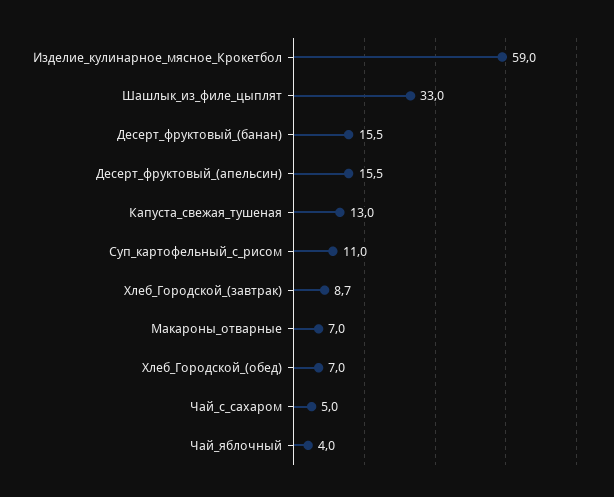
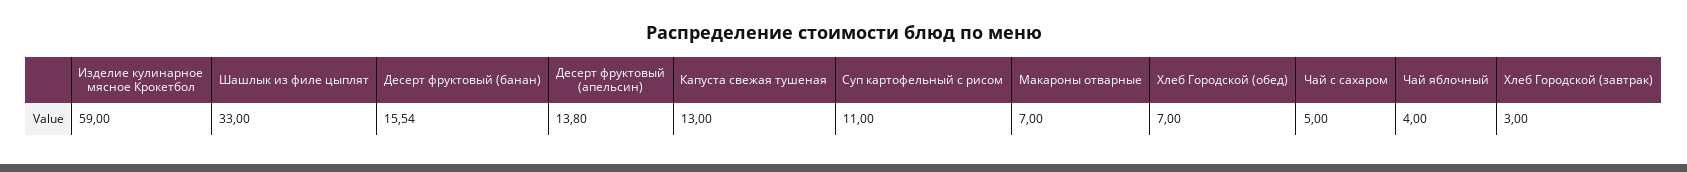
  {
    "Изделие_кулинарное_мясное_Крокетбол": 59,
    "Шашлык_из_филе_цыплят": 33,
    "Десерт_фруктовый_(банан)": 15.54,
-   "Десерт_фруктовый_(апельсин)": 15.5,
+   "Десерт_фруктовый_(апельсин)": 13.8,
    "Капуста_свежая_тушеная": 13,
    "Суп_картофельный_с_рисом": 11,
-   "Хлеб_Городской_(завтрак)": 8.7,
+   "Хлеб_Городской_(завтрак)": 3,
    "Макароны_отварные": 7,
    "Хлеб_Городской_(обед)": 7,
    "Чай_с_сахаром": 5,
    "Чай_яблочный": 4
  }

